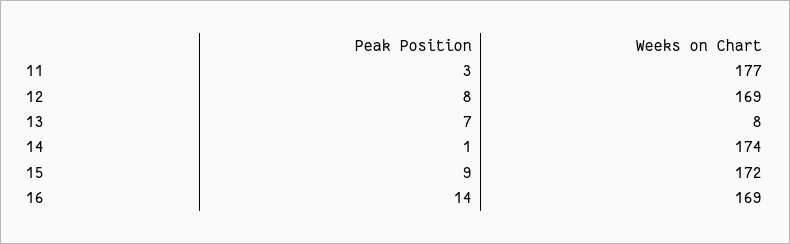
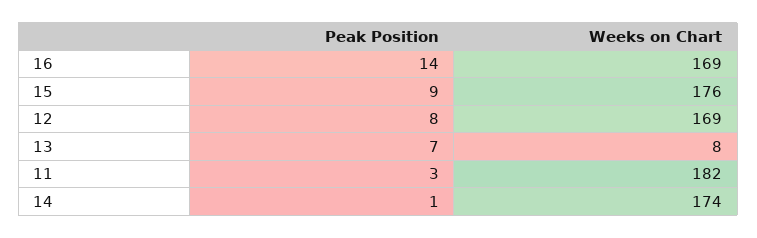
  {
    "Peak Position": {
      "11": 3,
      "12": 8,
      "13": 7,
      "14": 1,
      "15": 9,
      "16": 14
    },
    "Weeks on Chart": {
-     "11": 177,
+     "11": 182,
      "12": 169,
      "13": 8,
      "14": 174,
-     "15": 172,
+     "15": 176,
      "16": 169
    }
  }

